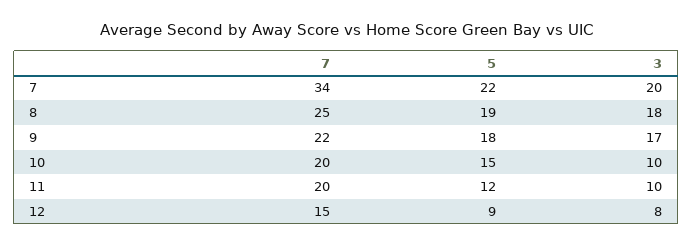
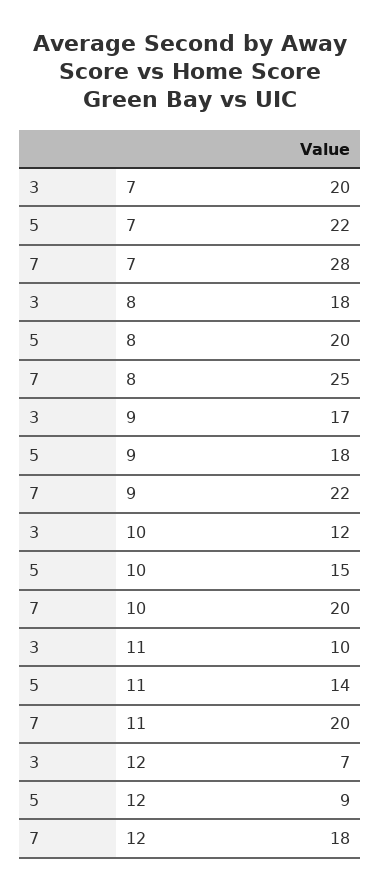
  {
    "7": {
-     "7": 34,
+     "7": 28,
      "8": 25,
      "9": 22,
      "10": 20,
      "11": 20,
-     "12": 15
+     "12": 18
    },
    "5": {
      "7": 22,
-     "8": 19,
+     "8": 20,
      "9": 18,
      "10": 15,
-     "11": 12,
+     "11": 14,
      "12": 9
    },
    "3": {
      "7": 20,
      "8": 18,
      "9": 17,
-     "10": 10,
+     "10": 12,
      "11": 10,
-     "12": 8
+     "12": 7
    }
  }

